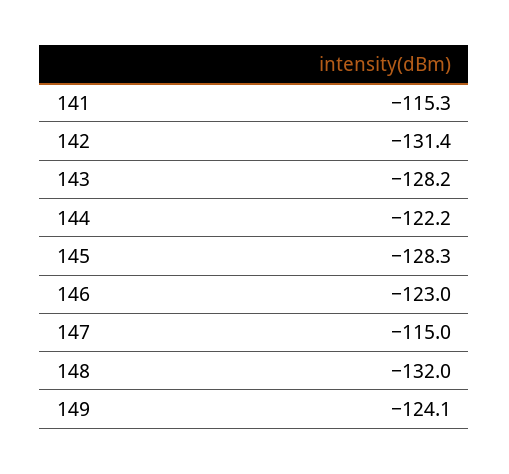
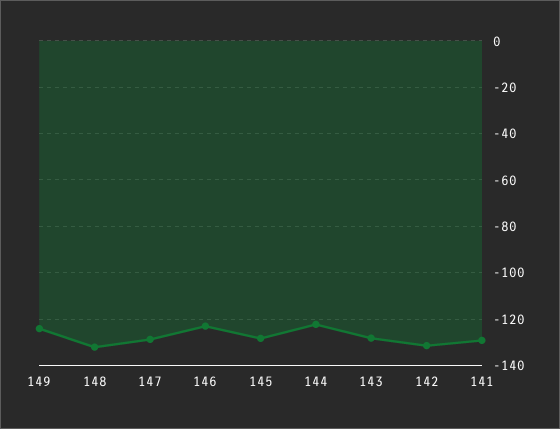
  {
-   "141": -115.3,
+   "141": -130,
    "142": -131.4,
    "143": -128.2,
    "144": -122.2,
    "145": -128.3,
    "146": -123,
-   "147": -115,
+   "147": -130,
    "148": -132,
    "149": -124.1
  }

